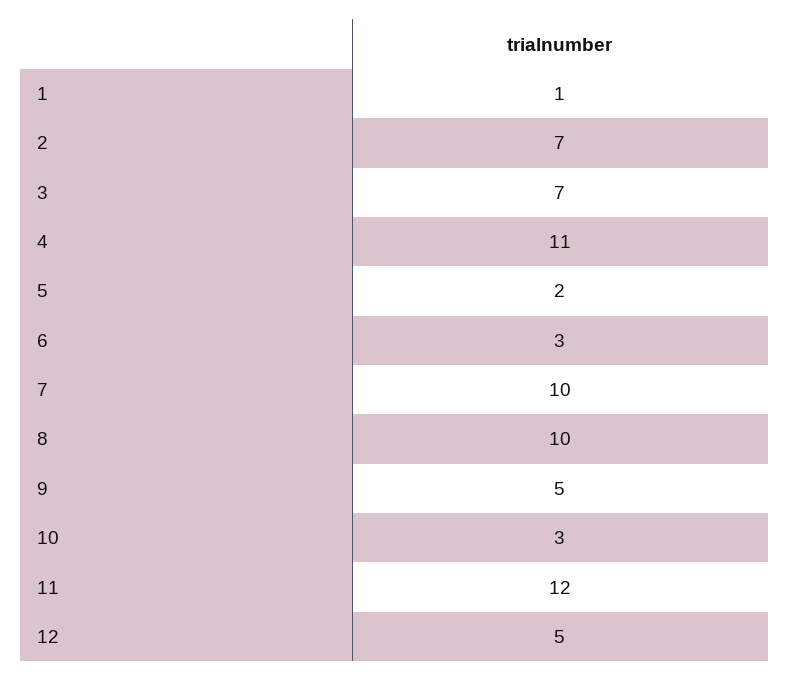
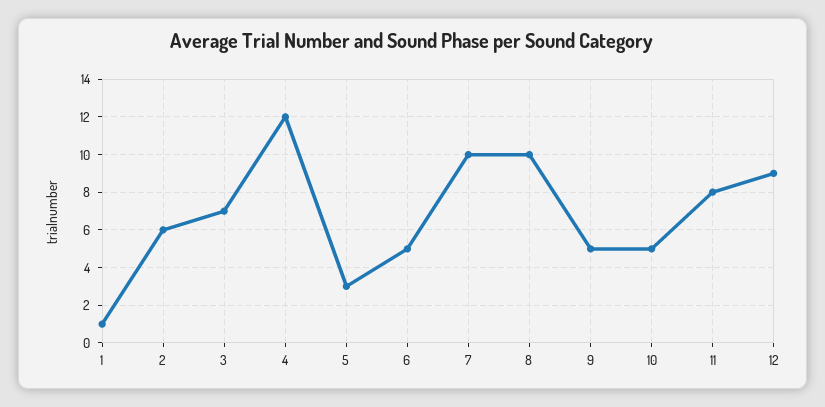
  {
    "1": 1,
-   "2": 7,
+   "2": 6,
    "3": 7,
-   "4": 11,
+   "4": 12,
-   "5": 2,
+   "5": 3,
-   "6": 3,
+   "6": 5,
    "7": 10,
    "8": 10,
    "9": 5,
-   "10": 3,
+   "10": 5,
-   "11": 12,
+   "11": 8,
-   "12": 5
+   "12": 9
  }

